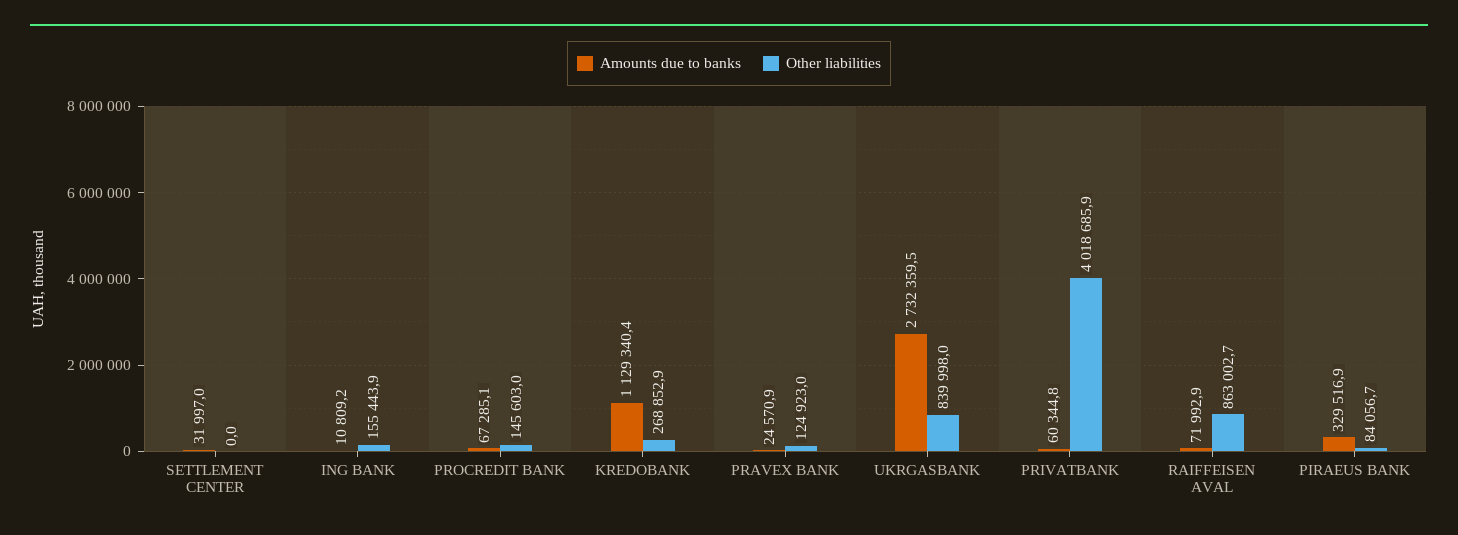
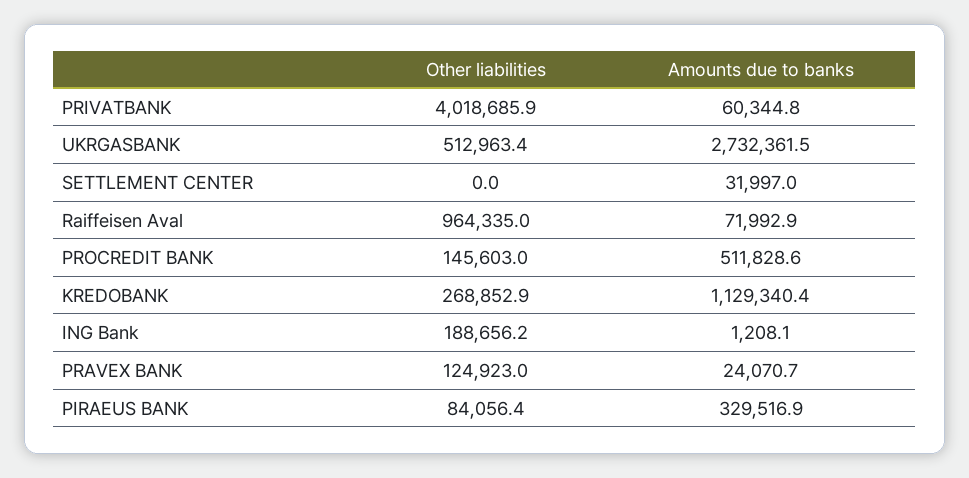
  {
    "Amounts due to banks": {
      "SETTLEMENT CENTER": 31997,
-     "ING BANK": 10809.2,
+     "ING BANK": 1208.1,
-     "PROCREDIT BANK": 67285.1,
+     "PROCREDIT BANK": 511828.6,
      "KREDOBANK": 1129340.4,
-     "PRAVEX BANK": 24570.9,
+     "PRAVEX BANK": 24070.7,
-     "UKRGASBANK": 2732359.5,
+     "UKRGASBANK": 2732361.5,
      "PRIVATBANK": 60344.8,
      "RAIFFEISEN AVAL": 71992.9,
      "PIRAEUS BANK": 329516.9
    },
    "Other liabilities": {
      "SETTLEMENT CENTER": 0,
-     "ING BANK": 155443.9,
+     "ING BANK": 188656.2,
      "PROCREDIT BANK": 145603,
      "KREDOBANK": 268852.9,
      "PRAVEX BANK": 124923,
-     "UKRGASBANK": 839998,
+     "UKRGASBANK": 512963.4,
      "PRIVATBANK": 4018685.9,
-     "RAIFFEISEN AVAL": 863002.7,
+     "RAIFFEISEN AVAL": 964335,
-     "PIRAEUS BANK": 84056.7
+     "PIRAEUS BANK": 84056.4
    }
  }

